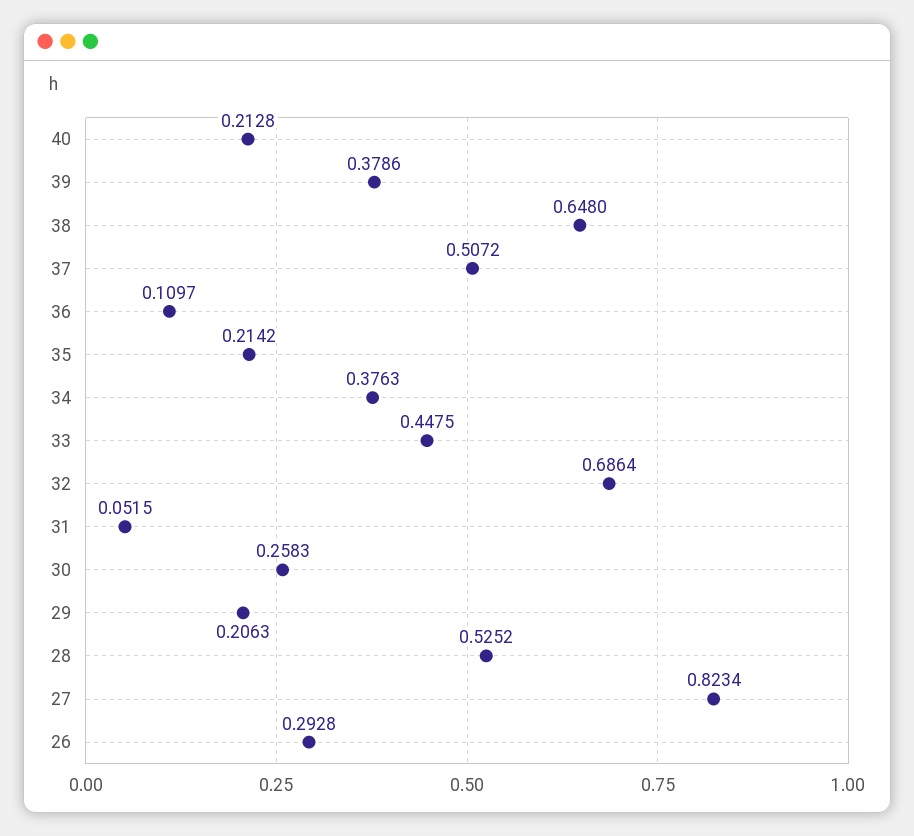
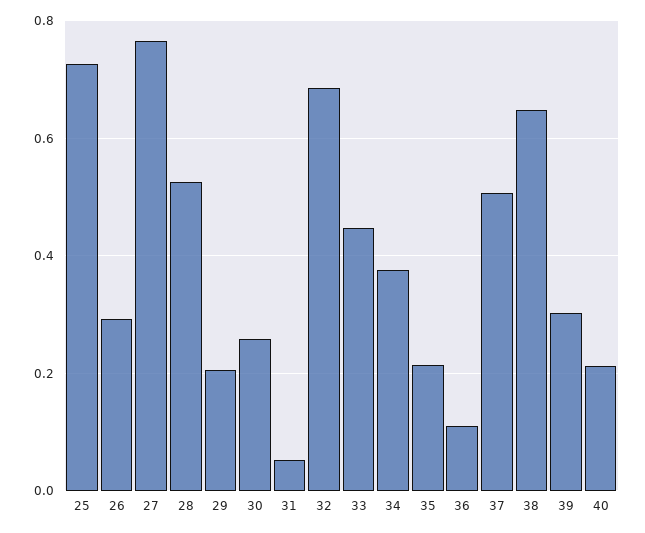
  {
    "40": 0.2128,
-   "39": 0.3786,
+   "39": 0.3,
    "38": 0.648,
    "37": 0.5072,
    "36": 0.1097,
    "35": 0.2142,
    "34": 0.3763,
    "33": 0.4475,
    "32": 0.6864,
    "31": 0.0515,
    "30": 0.2583,
    "29": 0.2063,
    "28": 0.5252,
-   "27": 0.8234,
+   "27": 0.76,
-   "26": 0.2928
+   "26": 0.2928,
+   "25": 0.72
  }

